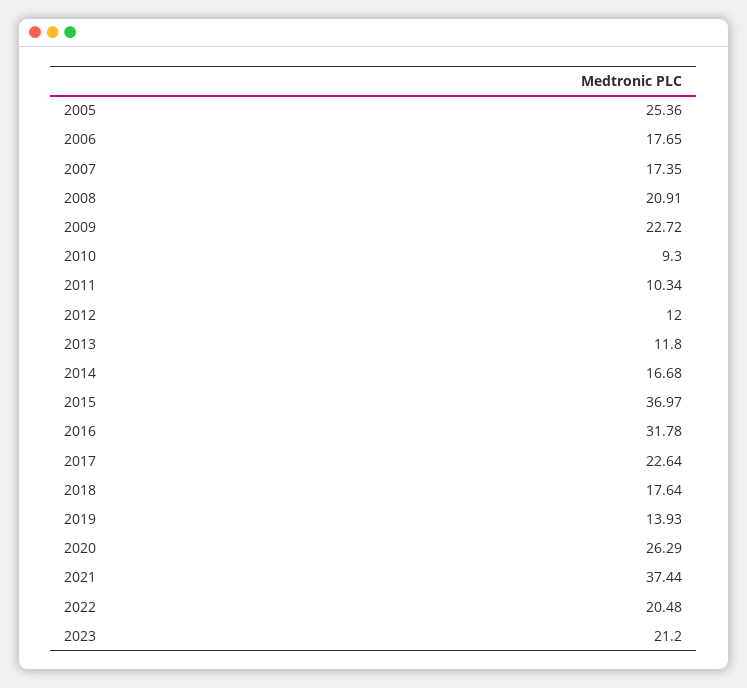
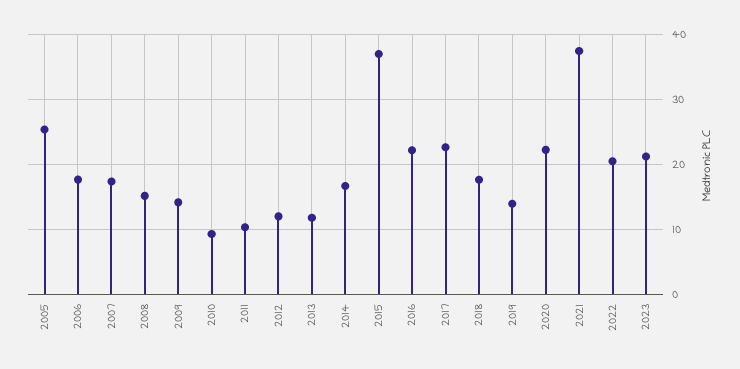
  {
    "2005": 25.36,
    "2006": 17.65,
    "2007": 17.35,
-   "2008": 20.91,
+   "2008": 15,
-   "2009": 22.72,
+   "2009": 14,
    "2010": 9.3,
    "2011": 10.34,
    "2012": 12,
    "2013": 11.8,
    "2014": 16.68,
    "2015": 36.97,
-   "2016": 31.78,
+   "2016": 22,
    "2017": 22.64,
    "2018": 17.64,
    "2019": 13.93,
-   "2020": 26.29,
+   "2020": 22,
    "2021": 37.44,
    "2022": 20.48,
    "2023": 21.2
  }

